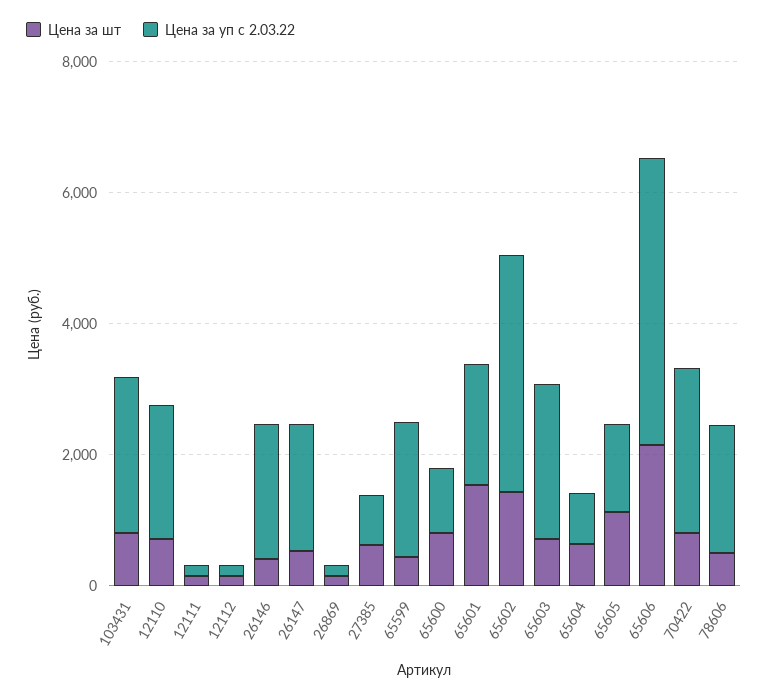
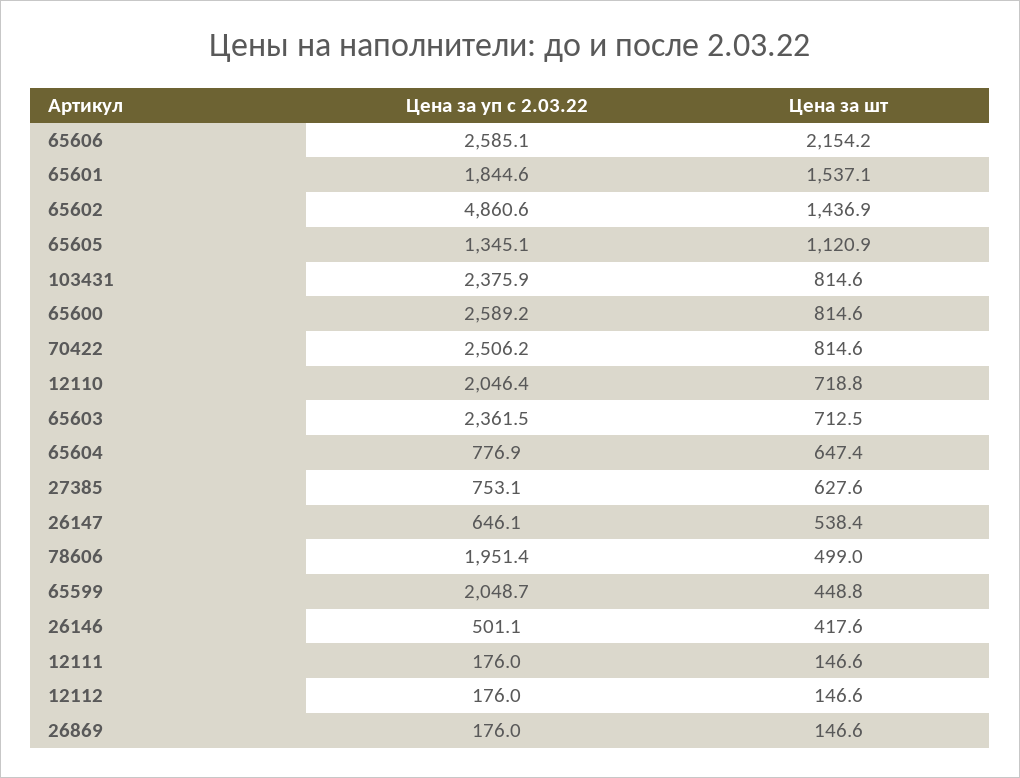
  {
    "Цена за шт": {
      "103431": 814.6,
      "12110": 718.8,
      "12111": 146.6,
      "12112": 146.6,
      "26146": 417.6,
      "26147": 538.4,
      "26869": 146.6,
      "27385": 627.6,
      "65599": 448.8,
      "65600": 814.6,
      "65601": 1537.1,
      "65602": 1436.9,
      "65603": 712.5,
      "65604": 647.4,
      "65605": 1120.9,
      "65606": 2154.2,
      "70422": 814.6,
      "78606": 499
    },
    "Цена за уп с 2.03.22": {
      "103431": 2375.9,
      "12110": 2046.4,
      "12111": 176,
      "12112": 176,
-     "26146": 2000,
+     "26146": 501.1,
-     "26147": 2000,
+     "26147": 646.1,
      "26869": 176,
      "27385": 753.1,
      "65599": 2048.7,
-     "65600": 1000,
+     "65600": 2589.2,
      "65601": 1844.6,
-     "65602": 3500,
+     "65602": 4860.6,
      "65603": 2361.5,
      "65604": 776.9,
      "65605": 1345.1,
-     "65606": 4500,
+     "65606": 2585.1,
      "70422": 2506.2,
      "78606": 1951.4
    }
  }

